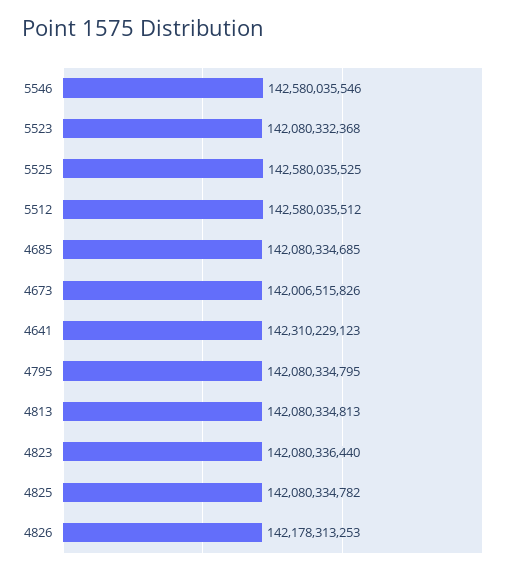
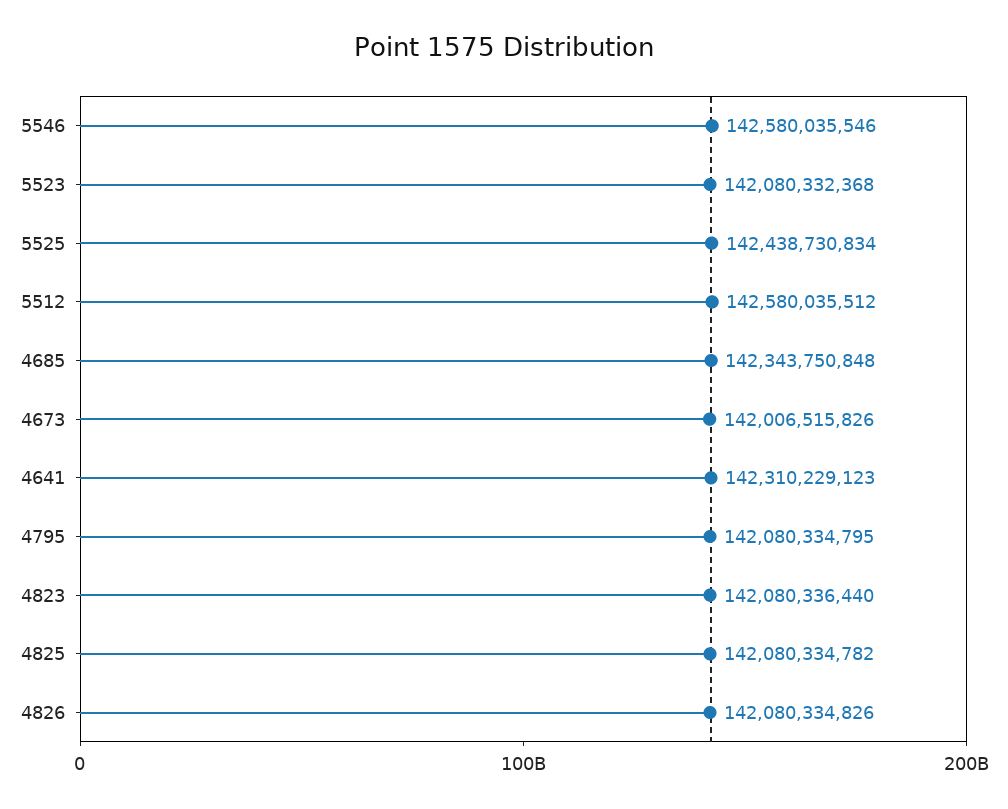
  {
    "5546": 142580035546,
    "5523": 142080332368,
-   "5525": 142580035525,
+   "5525": 142438730834,
    "5512": 142580035512,
-   "4685": 142080334685,
+   "4685": 142343750848,
    "4673": 142006515826,
    "4641": 142310229123,
    "4795": 142080334795,
-   "4813": 142080334813,
    "4823": 142080336440,
    "4825": 142080334782,
-   "4826": 142178313253
+   "4826": 142080334826
  }

